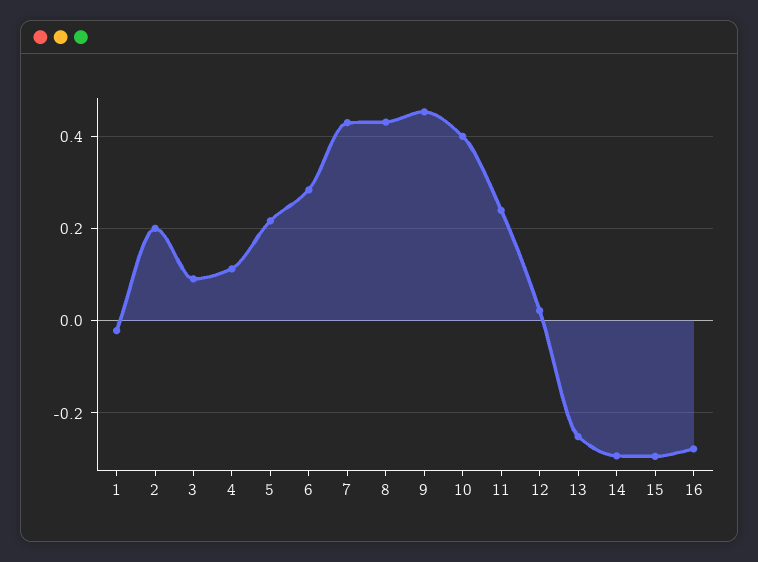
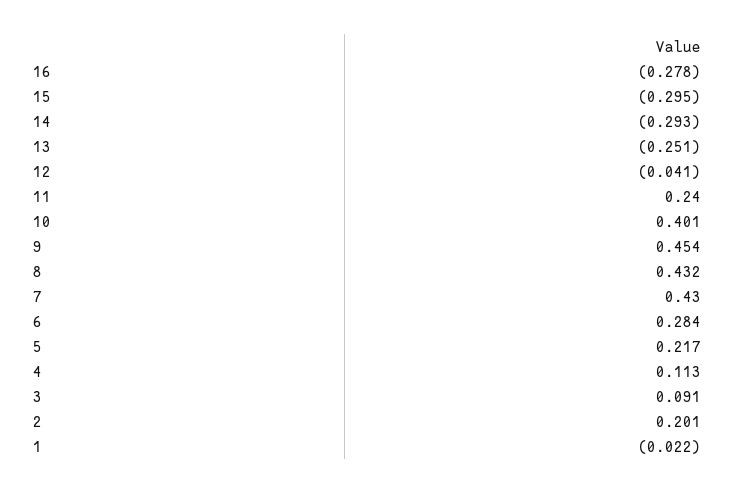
  {
    "1": -0.022,
    "2": 0.201,
    "3": 0.091,
    "4": 0.113,
    "5": 0.217,
    "6": 0.284,
    "7": 0.43,
    "8": 0.432,
    "9": 0.454,
    "10": 0.401,
    "11": 0.24,
-   "12": 0.02,
+   "12": -0.041,
    "13": -0.251,
    "14": -0.293,
    "15": -0.295,
    "16": -0.278
  }

